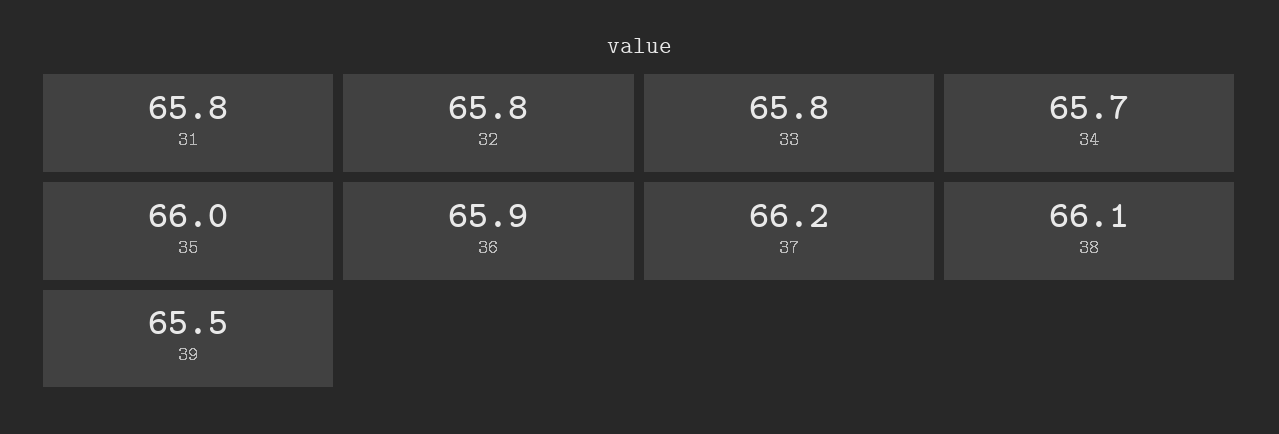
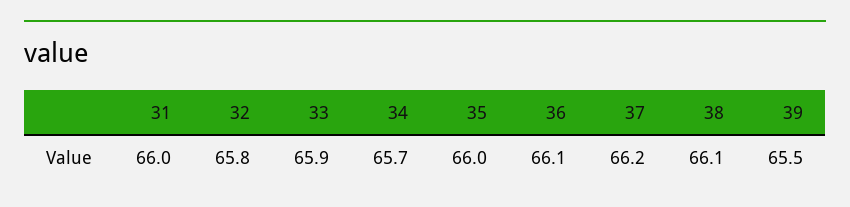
  {
-   "31": 65.8,
+   "31": 66,
    "32": 65.8,
-   "33": 65.8,
+   "33": 65.9,
    "34": 65.7,
    "35": 66,
-   "36": 65.9,
+   "36": 66.1,
    "37": 66.2,
    "38": 66.1,
    "39": 65.5
  }

